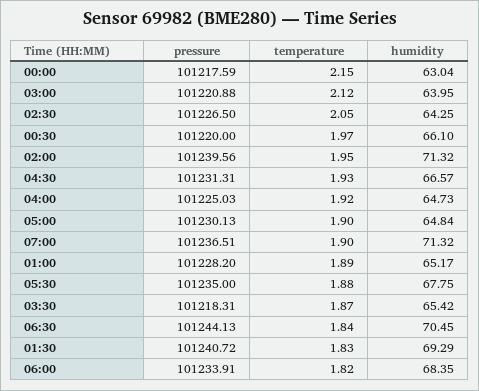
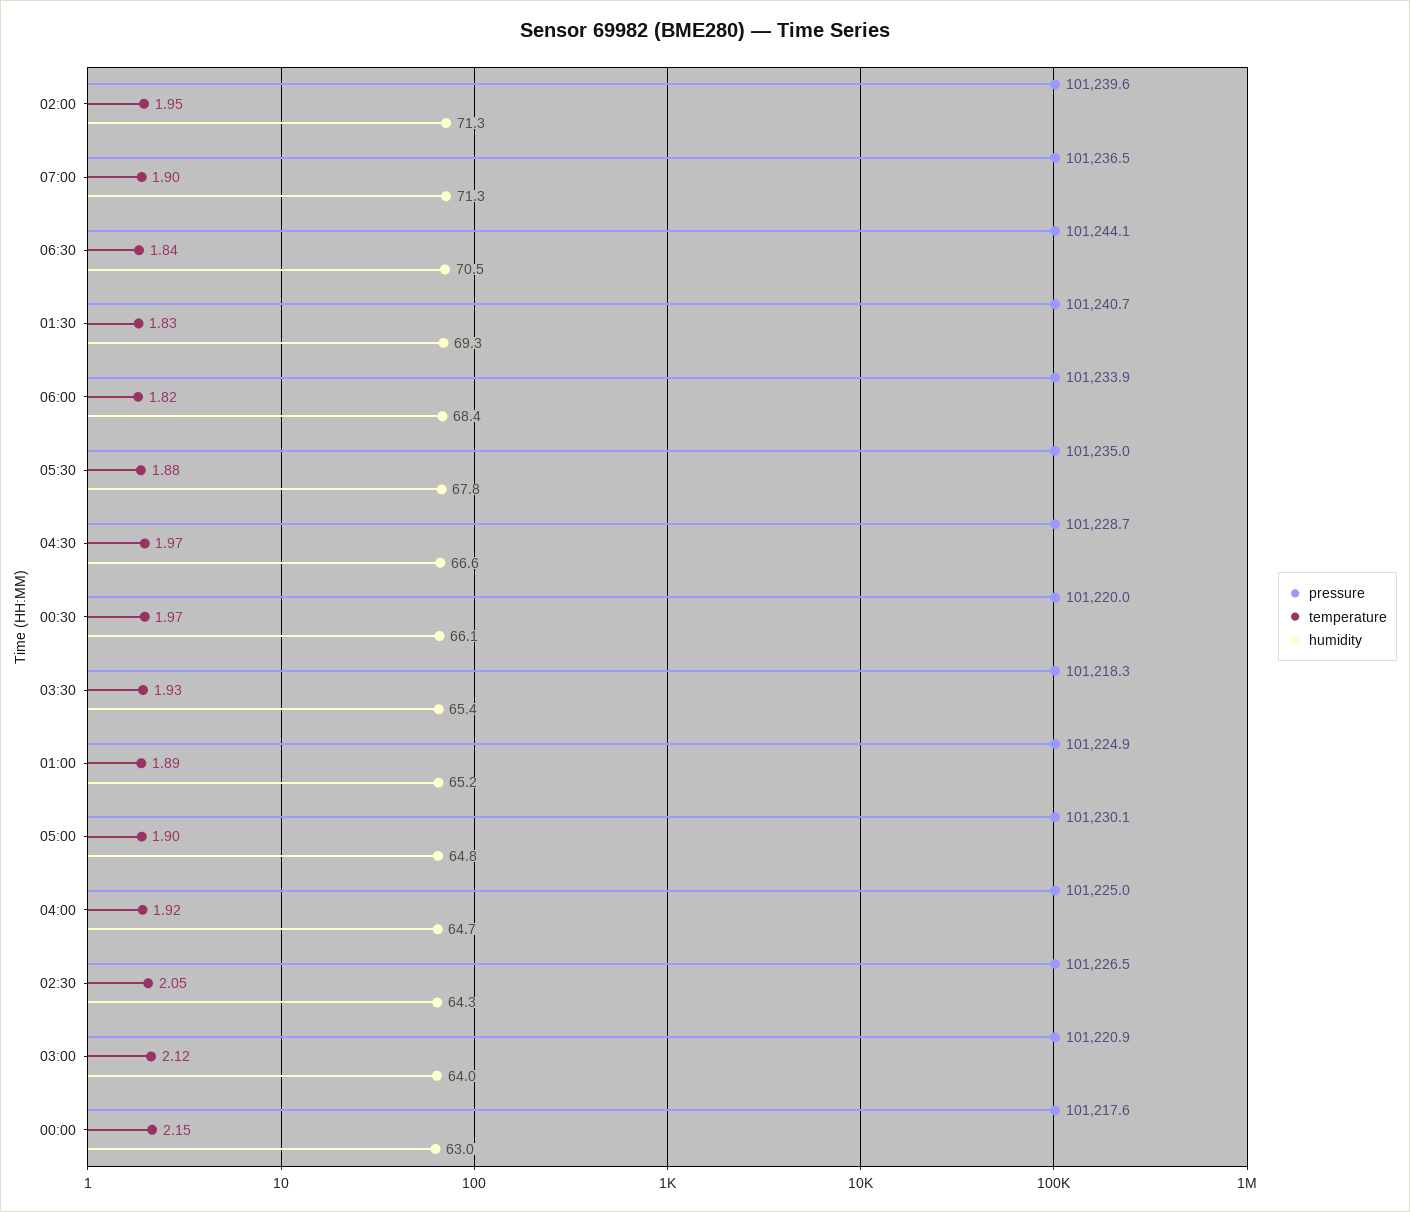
  {
    "pressure": {
      "00:00": 101217.59,
      "03:00": 101220.88,
      "02:30": 101226.5,
      "00:30": 101220,
      "02:00": 101239.56,
-     "04:30": 101231.31,
+     "04:30": 101228.7,
      "04:00": 101225.03,
      "05:00": 101230.13,
      "07:00": 101236.51,
-     "01:00": 101228.2,
+     "01:00": 101224.9,
      "05:30": 101235,
      "03:30": 101218.31,
      "06:30": 101244.13,
      "01:30": 101240.72,
      "06:00": 101233.91
    },
    "temperature": {
      "00:00": 2.15,
      "03:00": 2.12,
      "02:30": 2.05,
      "00:30": 1.97,
      "02:00": 1.95,
-     "04:30": 1.93,
+     "04:30": 1.97,
      "04:00": 1.92,
      "05:00": 1.9,
      "07:00": 1.9,
      "01:00": 1.89,
      "05:30": 1.88,
-     "03:30": 1.87,
+     "03:30": 1.93,
      "06:30": 1.84,
      "01:30": 1.83,
      "06:00": 1.82
    },
    "humidity": {
      "00:00": 63.04,
      "03:00": 63.95,
      "02:30": 64.25,
      "00:30": 66.1,
      "02:00": 71.32,
      "04:30": 66.57,
      "04:00": 64.73,
      "05:00": 64.84,
      "07:00": 71.32,
      "01:00": 65.17,
      "05:30": 67.75,
      "03:30": 65.42,
      "06:30": 70.45,
      "01:30": 69.29,
      "06:00": 68.35
    }
  }

